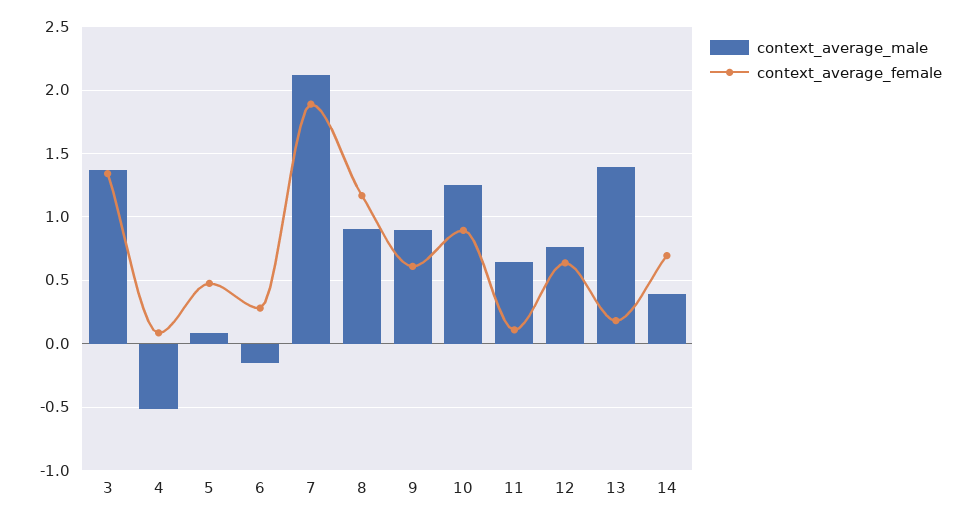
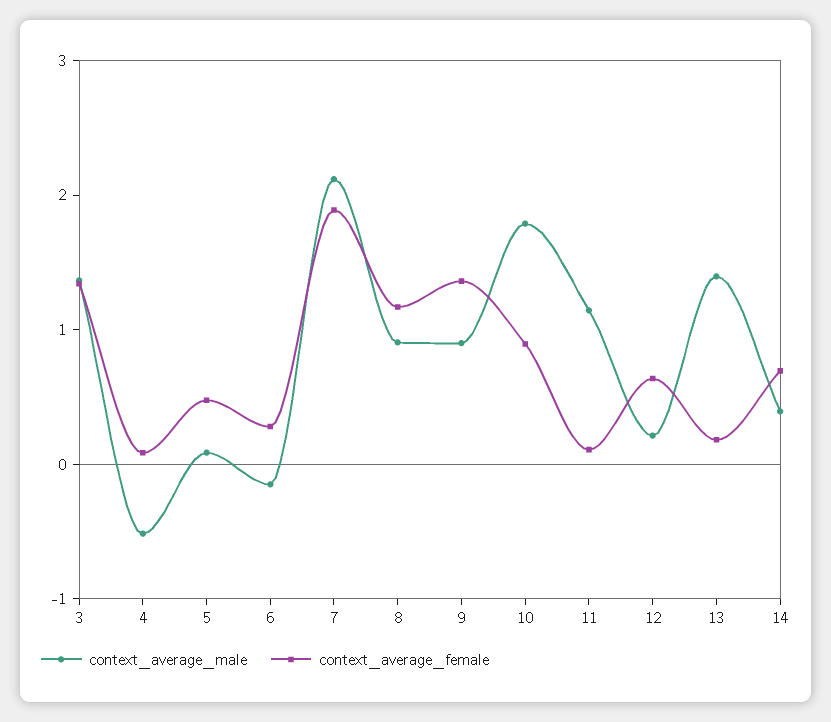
  {
    "context_average_male": {
      "3": 1.35,
      "4": -0.5,
      "5": 0.1,
      "6": -0.15,
      "7": 2.1,
      "8": 0.9,
      "9": 0.9,
-     "10": 1.25,
+     "10": 1.8,
-     "11": 0.65,
+     "11": 1.2,
-     "12": 0.75,
+     "12": 0.2,
      "13": 1.4,
      "14": 0.4
    },
    "context_average_female": {
      "3": 1.35,
      "4": 0.1,
      "5": 0.5,
      "6": 0.3,
      "7": 1.9,
      "8": 1.15,
-     "9": 0.6,
+     "9": 1.4,
      "10": 0.9,
      "11": 0.1,
      "12": 0.65,
      "13": 0.2,
      "14": 0.7
    }
  }

